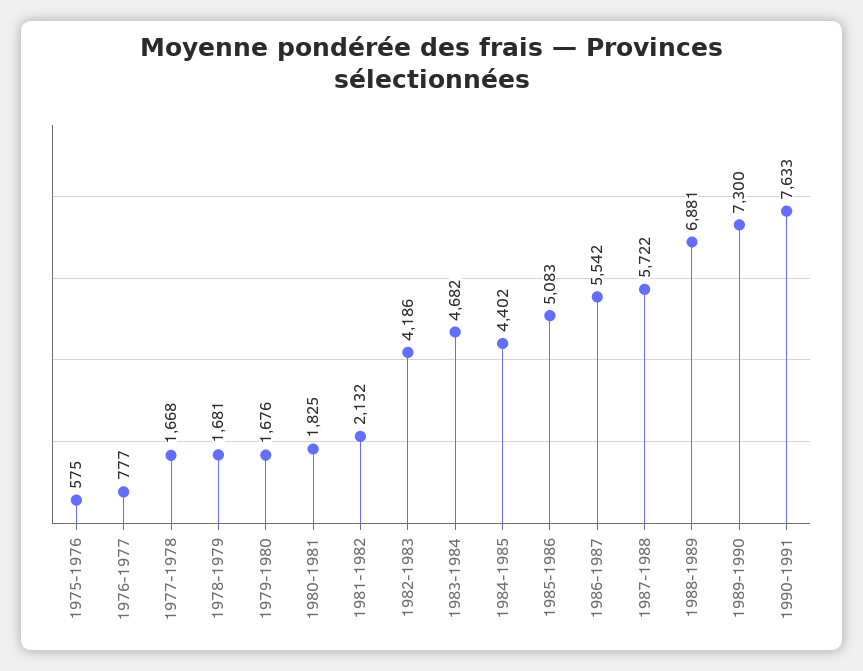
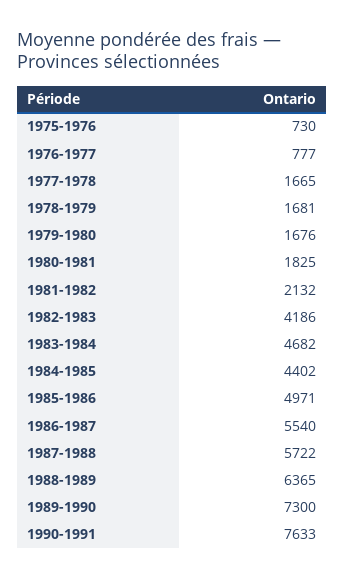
  {
-   "1975-1976": 575,
+   "1975-1976": 730,
    "1976-1977": 777,
-   "1977-1978": 1668,
+   "1977-1978": 1665,
    "1978-1979": 1681,
    "1979-1980": 1676,
    "1980-1981": 1825,
    "1981-1982": 2132,
    "1982-1983": 4186,
    "1983-1984": 4682,
    "1984-1985": 4402,
-   "1985-1986": 5083,
+   "1985-1986": 4971,
-   "1986-1987": 5542,
+   "1986-1987": 5540,
    "1987-1988": 5722,
-   "1988-1989": 6881,
+   "1988-1989": 6365,
    "1989-1990": 7300,
    "1990-1991": 7633
  }

